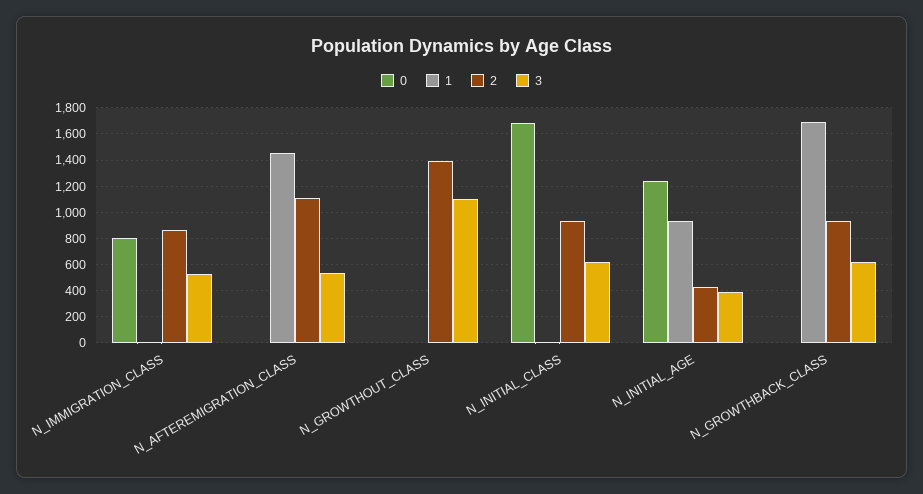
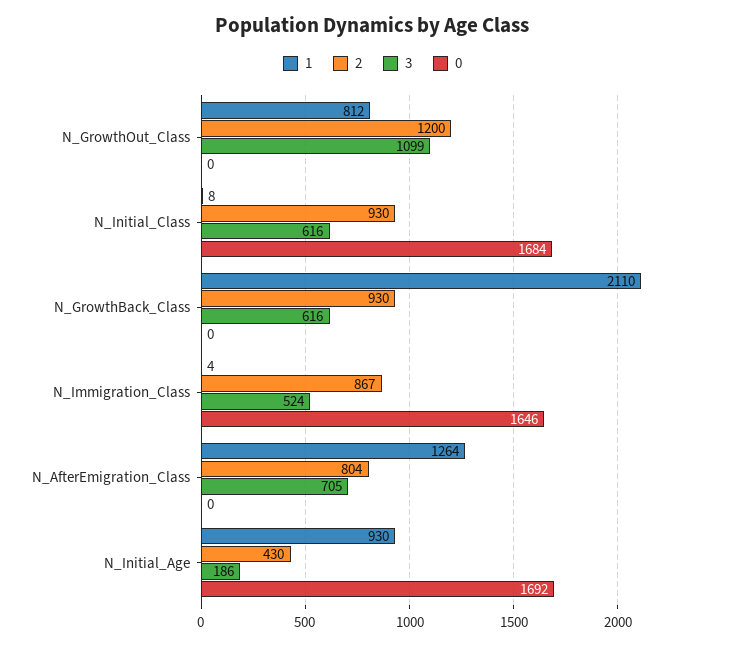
  {
    "0": {
-     "N_IMMIGRATION_CLASS": 800,
+     "N_IMMIGRATION_CLASS": 1646,
      "N_AFTEREMIGRATION_CLASS": 0,
      "N_GROWTHOUT_CLASS": 0,
      "N_INITIAL_CLASS": 1684,
-     "N_INITIAL_AGE": 1250,
+     "N_INITIAL_AGE": 1692,
      "N_GROWTHBACK_CLASS": 0
    },
    "1": {
      "N_IMMIGRATION_CLASS": 4,
-     "N_AFTEREMIGRATION_CLASS": 1450,
+     "N_AFTEREMIGRATION_CLASS": 1264,
-     "N_GROWTHOUT_CLASS": 0,
+     "N_GROWTHOUT_CLASS": 812,
      "N_INITIAL_CLASS": 8,
      "N_INITIAL_AGE": 930,
-     "N_GROWTHBACK_CLASS": 1700
+     "N_GROWTHBACK_CLASS": 2110
    },
    "2": {
      "N_IMMIGRATION_CLASS": 867,
-     "N_AFTEREMIGRATION_CLASS": 1100,
+     "N_AFTEREMIGRATION_CLASS": 804,
-     "N_GROWTHOUT_CLASS": 1400,
+     "N_GROWTHOUT_CLASS": 1200,
      "N_INITIAL_CLASS": 930,
      "N_INITIAL_AGE": 430,
      "N_GROWTHBACK_CLASS": 930
    },
    "3": {
      "N_IMMIGRATION_CLASS": 524,
-     "N_AFTEREMIGRATION_CLASS": 550,
+     "N_AFTEREMIGRATION_CLASS": 705,
      "N_GROWTHOUT_CLASS": 1099,
      "N_INITIAL_CLASS": 616,
-     "N_INITIAL_AGE": 400,
+     "N_INITIAL_AGE": 186,
      "N_GROWTHBACK_CLASS": 616
    }
  }

